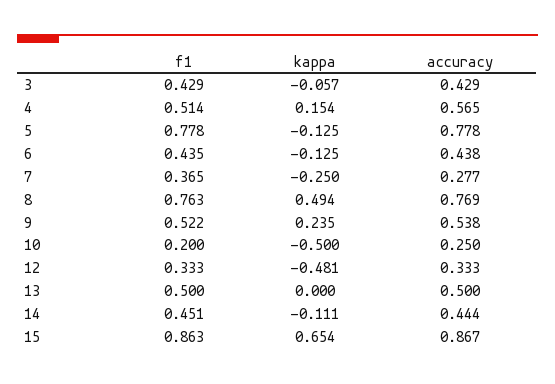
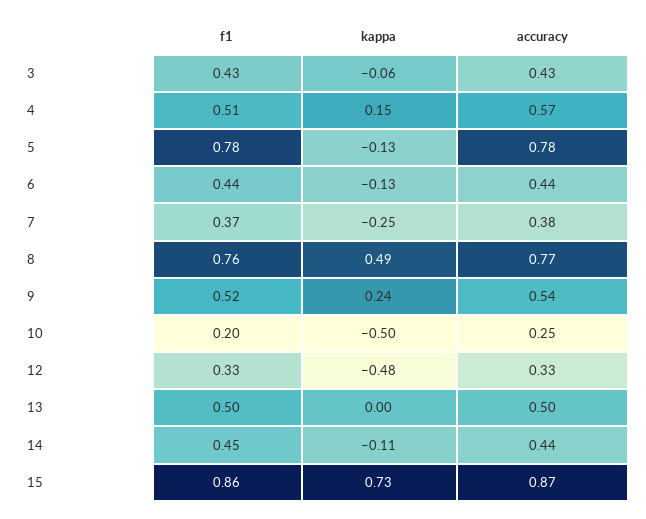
  {
    "f1": {
      "3": 0.429,
      "4": 0.514,
      "5": 0.778,
      "6": 0.435,
      "7": 0.365,
      "8": 0.763,
      "9": 0.522,
      "10": 0.2,
      "12": 0.333,
      "13": 0.5,
      "14": 0.451,
      "15": 0.863
    },
    "kappa": {
      "3": -0.057,
      "4": 0.154,
      "5": -0.125,
      "6": -0.125,
      "7": -0.25,
      "8": 0.494,
      "9": 0.235,
      "10": -0.5,
      "12": -0.481,
      "13": 0,
      "14": -0.111,
-     "15": 0.654
+     "15": 0.73
    },
    "accuracy": {
      "3": 0.429,
      "4": 0.565,
      "5": 0.778,
      "6": 0.438,
-     "7": 0.277,
+     "7": 0.38,
      "8": 0.769,
      "9": 0.538,
      "10": 0.25,
      "12": 0.333,
      "13": 0.5,
      "14": 0.444,
      "15": 0.867
    }
  }

